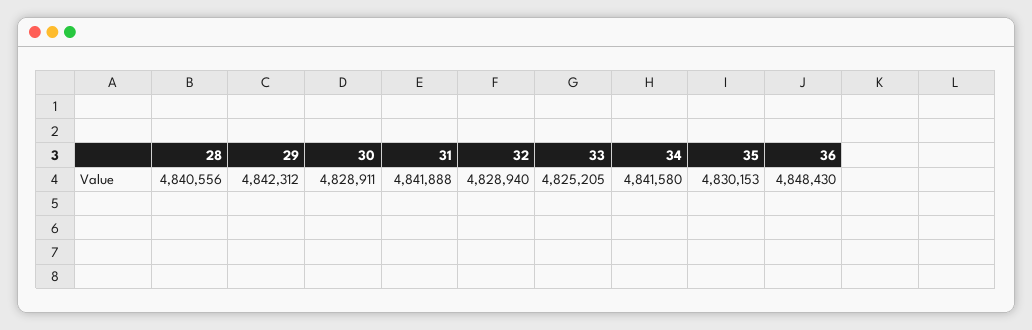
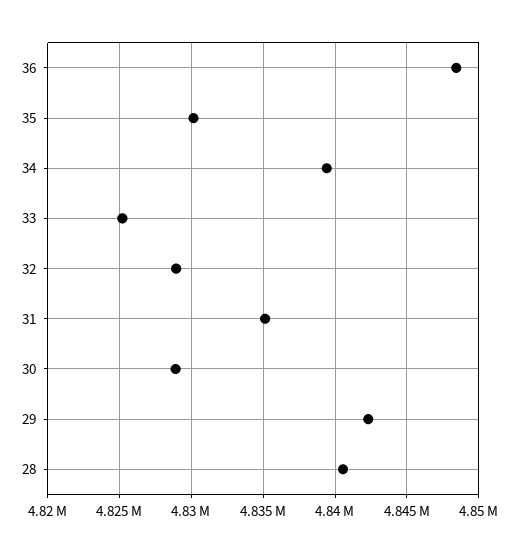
  {
    "28": 4840556,
    "29": 4842312,
    "30": 4828911,
-   "31": 4841888,
+   "31": 4835000,
    "32": 4828940,
    "33": 4825205,
-   "34": 4841580,
+   "34": 4839500,
    "35": 4830153,
    "36": 4848430
  }

